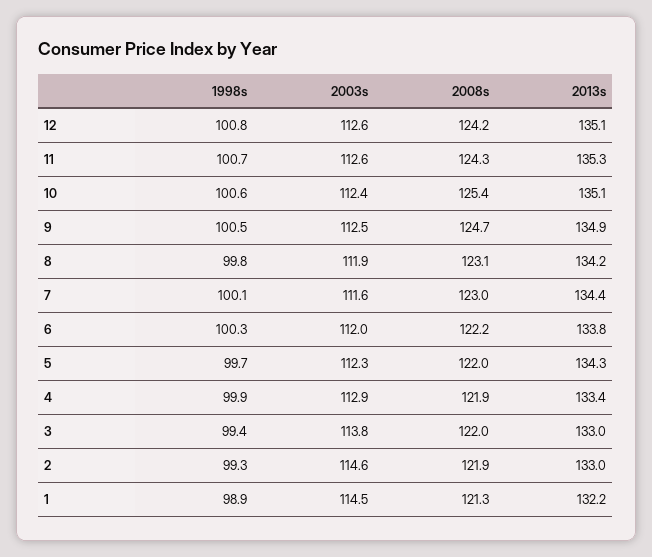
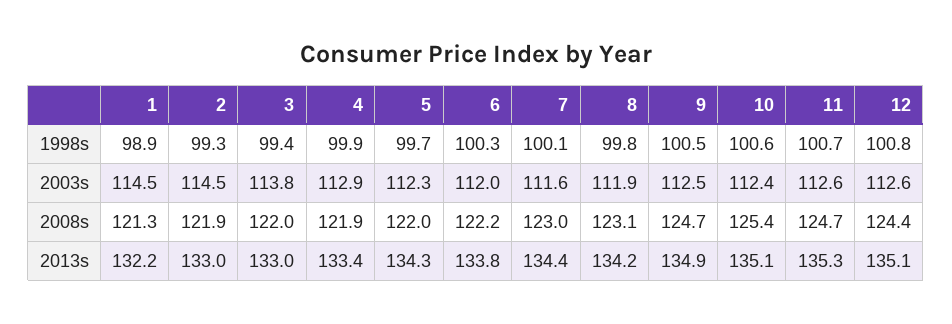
  {
    "1998s": {
      "12": 100.8,
      "11": 100.7,
      "10": 100.6,
      "9": 100.5,
      "8": 99.8,
      "7": 100.1,
      "6": 100.3,
      "5": 99.7,
      "4": 99.9,
      "3": 99.4,
      "2": 99.3,
      "1": 98.9
    },
    "2003s": {
      "12": 112.6,
      "11": 112.6,
      "10": 112.4,
      "9": 112.5,
      "8": 111.9,
      "7": 111.6,
      "6": 112,
      "5": 112.3,
      "4": 112.9,
      "3": 113.8,
-     "2": 114.6,
+     "2": 114.5,
      "1": 114.5
    },
    "2008s": {
-     "12": 124.2,
+     "12": 124.4,
-     "11": 124.3,
+     "11": 124.7,
      "10": 125.4,
      "9": 124.7,
      "8": 123.1,
      "7": 123,
      "6": 122.2,
      "5": 122,
      "4": 121.9,
      "3": 122,
      "2": 121.9,
      "1": 121.3
    },
    "2013s": {
      "12": 135.1,
      "11": 135.3,
      "10": 135.1,
      "9": 134.9,
      "8": 134.2,
      "7": 134.4,
      "6": 133.8,
      "5": 134.3,
      "4": 133.4,
      "3": 133,
      "2": 133,
      "1": 132.2
    }
  }

